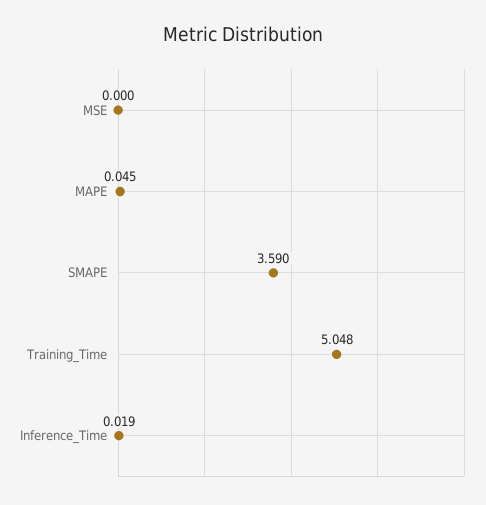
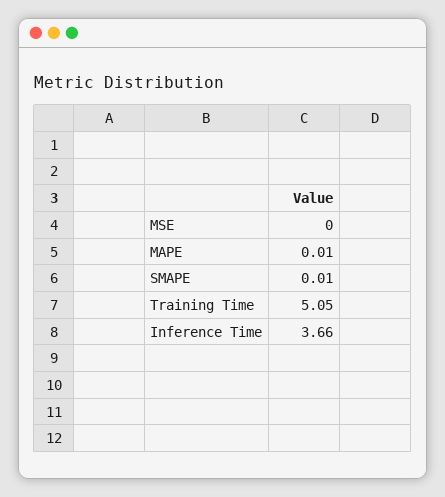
  {
    "MSE": 0,
-   "MAPE": 0.045,
+   "MAPE": 0.01,
-   "SMAPE": 3.59,
+   "SMAPE": 0.01,
    "Training_Time": 5.048,
-   "Inference_Time": 0.019
+   "Inference_Time": 3.66
  }

